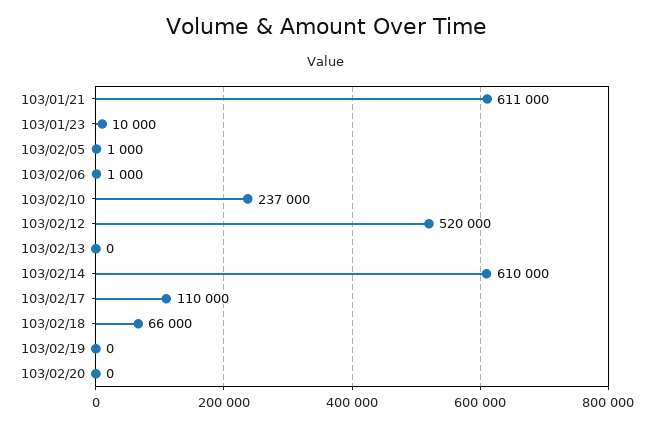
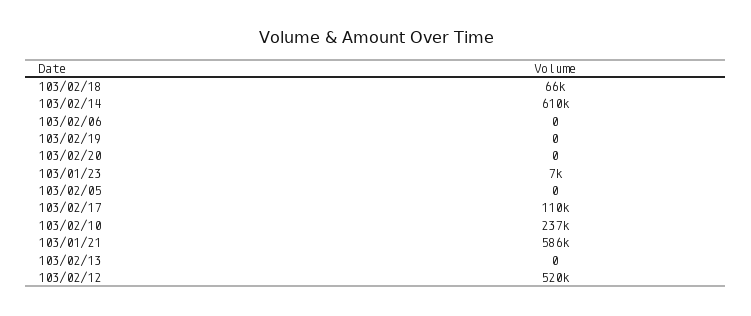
  {
-   "103/01/21": 611000,
+   "103/01/21": 586000,
-   "103/01/23": 10000,
+   "103/01/23": 7000,
-   "103/02/05": 1000,
+   "103/02/05": 0,
-   "103/02/06": 1000,
+   "103/02/06": 0,
    "103/02/10": 237000,
    "103/02/12": 520000,
    "103/02/13": 0,
    "103/02/14": 610000,
    "103/02/17": 110000,
    "103/02/18": 66000,
    "103/02/19": 0,
    "103/02/20": 0
  }

